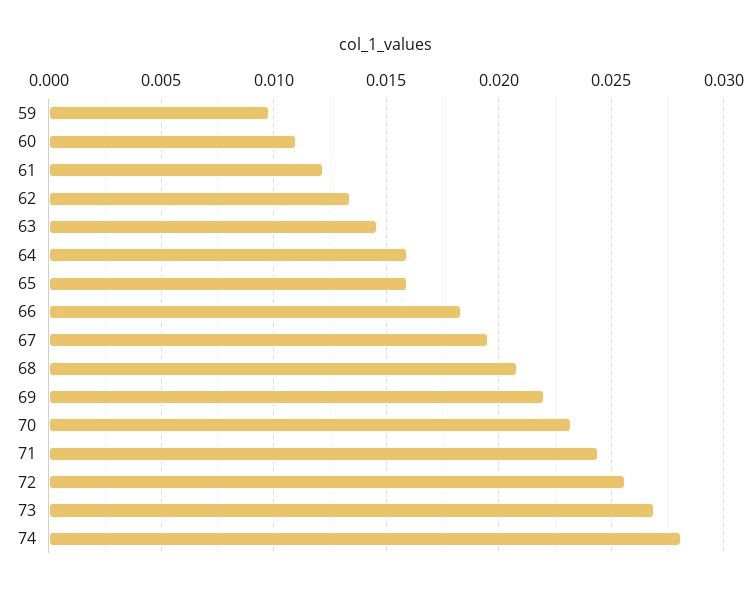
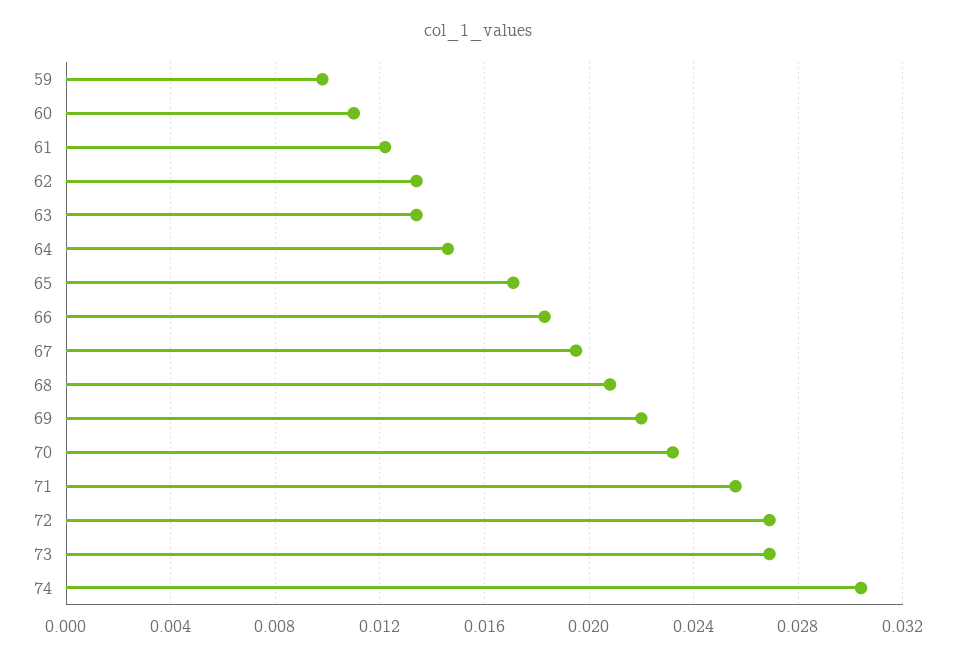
  {
    "59": 0.01,
    "60": 0.011,
    "61": 0.012,
    "62": 0.0135,
-   "63": 0.0145,
+   "63": 0.0135,
-   "64": 0.016,
+   "64": 0.0145,
-   "65": 0.016,
+   "65": 0.017,
    "66": 0.0185,
    "67": 0.0195,
    "68": 0.021,
    "69": 0.022,
    "70": 0.023,
-   "71": 0.0245,
+   "71": 0.0255,
-   "72": 0.0255,
+   "72": 0.027,
    "73": 0.027,
-   "74": 0.028
+   "74": 0.0305
  }

